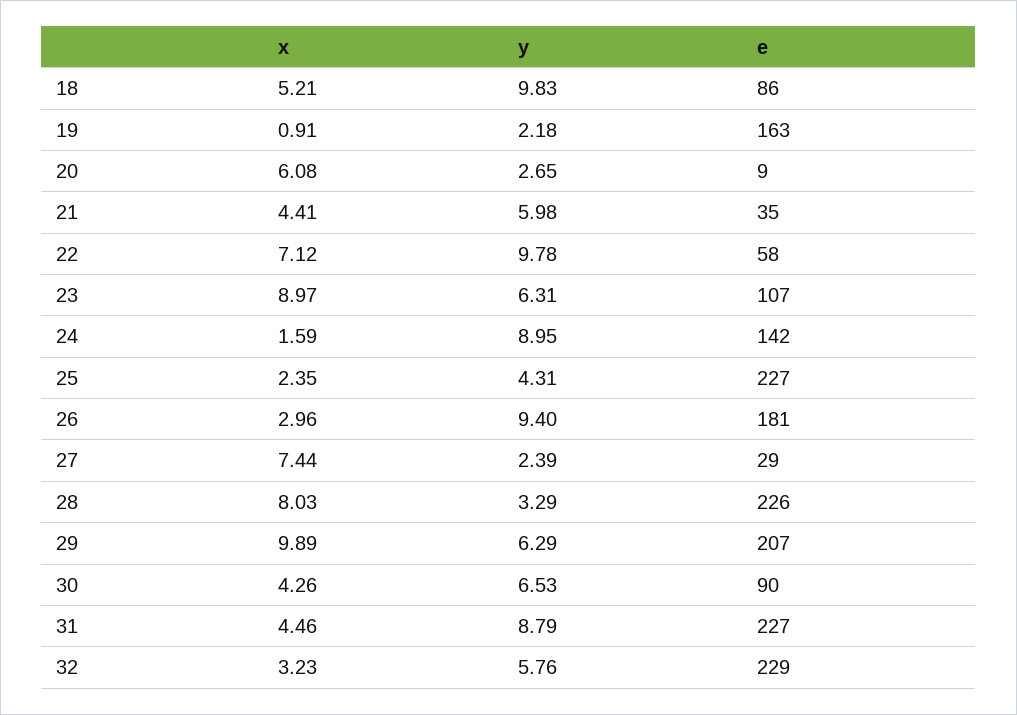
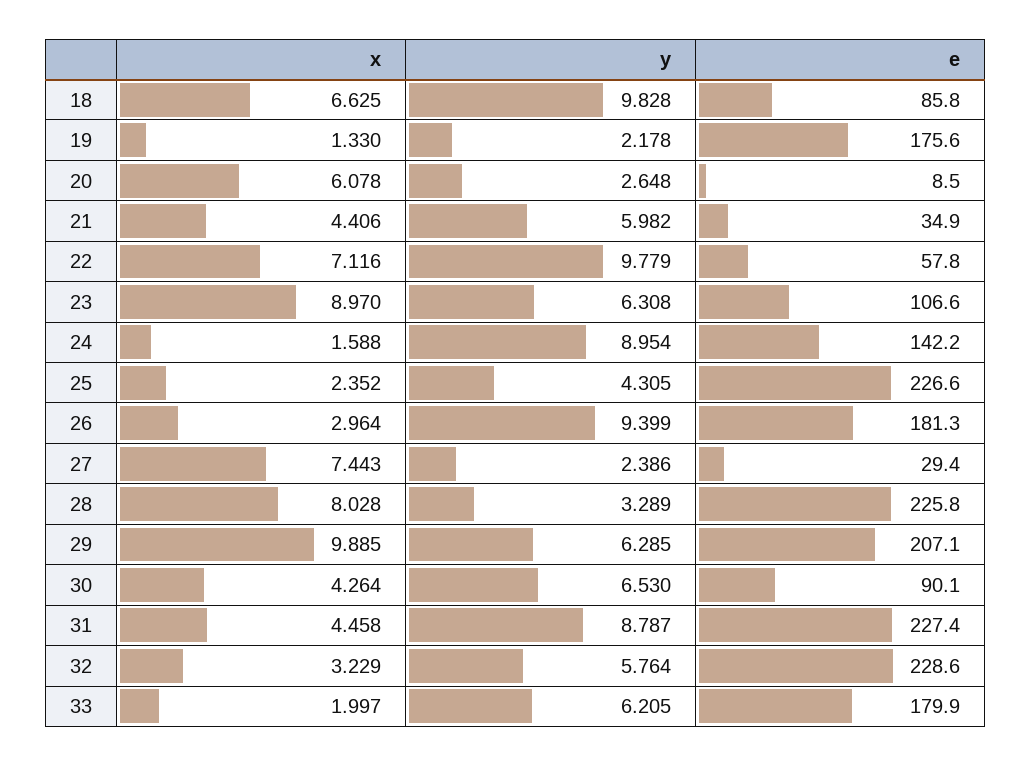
  {
    "x": {
-     "18": 5.21,
+     "18": 6.625,
-     "19": 0.91,
+     "19": 1.33,
      "20": 6.078,
      "21": 4.406,
      "22": 7.116,
      "23": 8.97,
      "24": 1.588,
      "25": 2.352,
      "26": 2.964,
      "27": 7.443,
      "28": 8.028,
      "29": 9.885,
      "30": 4.264,
      "31": 4.458,
-     "32": 3.229
+     "32": 3.229,
+     "33": 1.997
    },
    "y": {
      "18": 9.828,
      "19": 2.178,
      "20": 2.648,
      "21": 5.982,
      "22": 9.779,
      "23": 6.308,
      "24": 8.954,
      "25": 4.305,
      "26": 9.399,
      "27": 2.386,
      "28": 3.289,
      "29": 6.285,
      "30": 6.53,
      "31": 8.787,
-     "32": 5.764
+     "32": 5.764,
+     "33": 6.205
    },
    "e": {
      "18": 85.8,
-     "19": 163,
+     "19": 175.6,
      "20": 8.5,
      "21": 34.9,
      "22": 57.8,
      "23": 106.6,
      "24": 142.2,
      "25": 226.6,
      "26": 181.3,
      "27": 29.4,
      "28": 225.8,
      "29": 207.1,
      "30": 90.1,
      "31": 227.4,
-     "32": 228.6
+     "32": 228.6,
+     "33": 179.9
    }
  }

